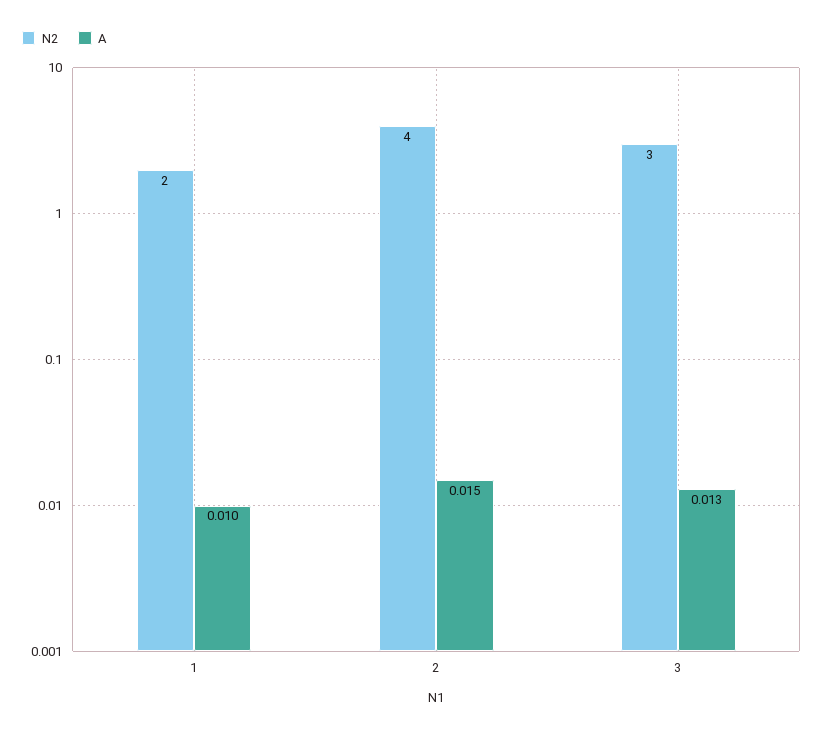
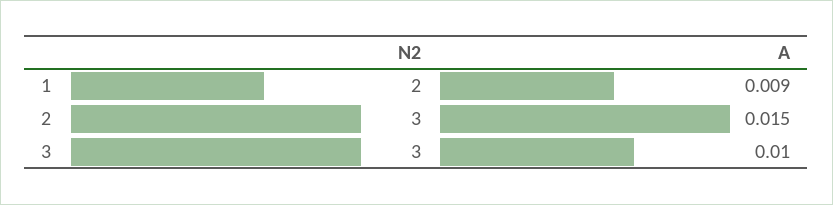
  {
    "N2": {
      "1": 2,
-     "2": 4,
+     "2": 3,
      "3": 3
    },
    "A": {
-     "1": 0.01,
+     "1": 0.009,
      "2": 0.015,
-     "3": 0.013
+     "3": 0.01
    }
  }

